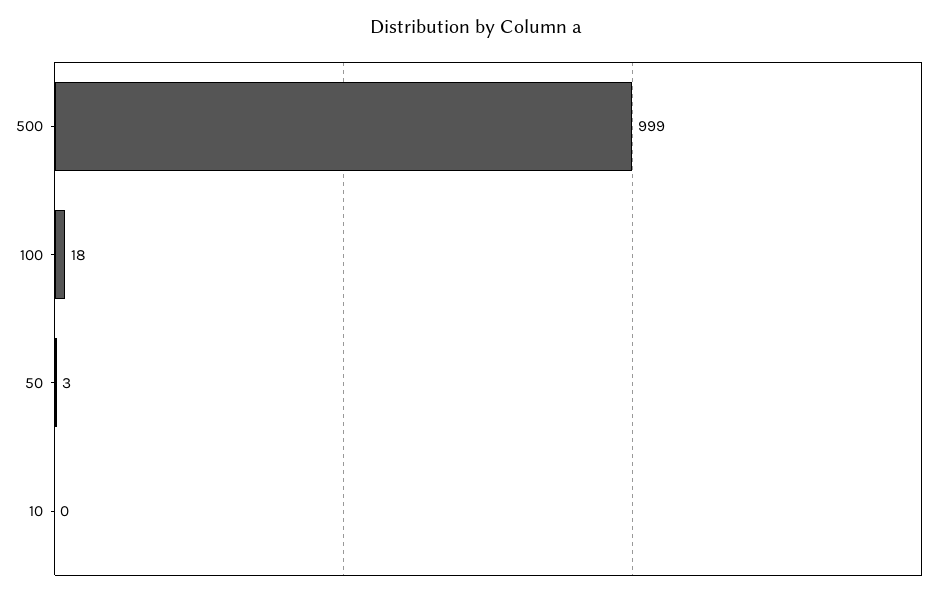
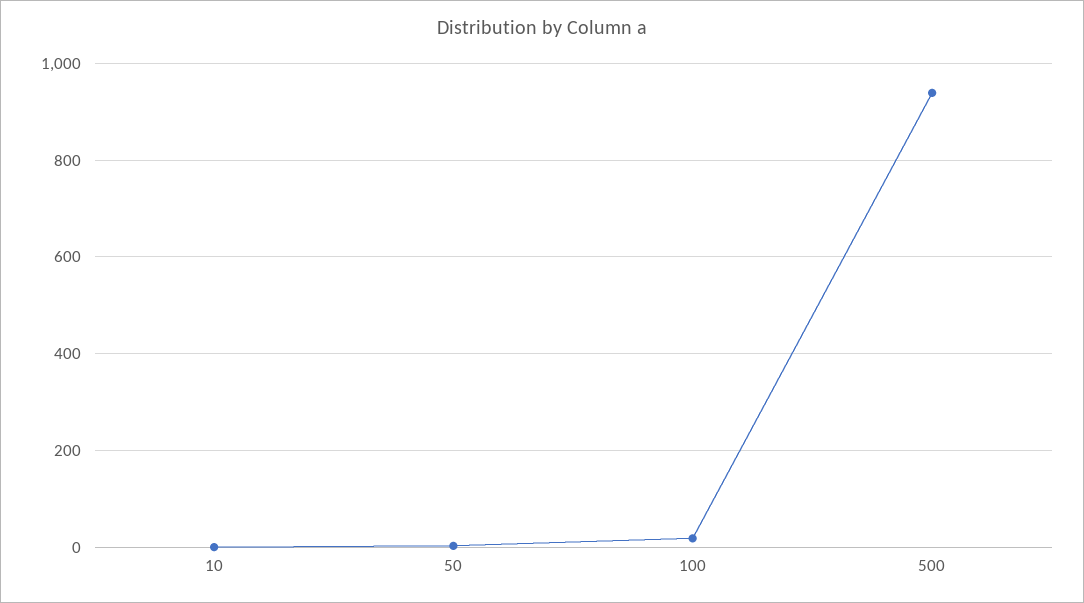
  {
-   "500": 999,
+   "500": 940,
    "100": 18,
    "50": 3,
    "10": 0
  }

